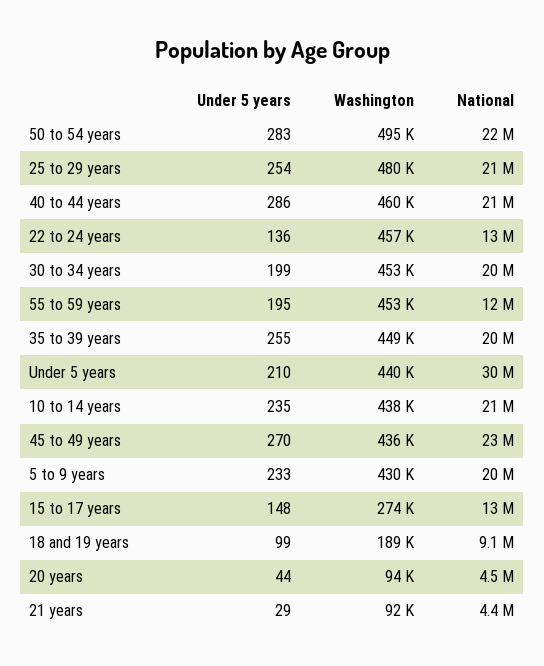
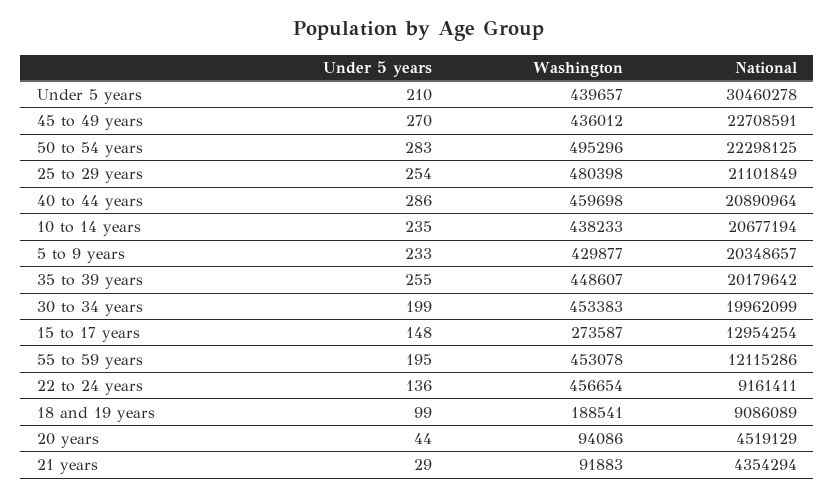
  {
    "Under 5 years": {
      "50 to 54 years": 283,
      "25 to 29 years": 254,
      "40 to 44 years": 286,
      "22 to 24 years": 136,
      "30 to 34 years": 199,
      "55 to 59 years": 195,
      "35 to 39 years": 255,
      "Under 5 years": 210,
      "10 to 14 years": 235,
      "45 to 49 years": 270,
      "5 to 9 years": 233,
      "15 to 17 years": 148,
      "18 and 19 years": 99,
      "20 years": 44,
      "21 years": 29
    },
    "Washington": {
      "50 to 54 years": 495296,
      "25 to 29 years": 480398,
      "40 to 44 years": 459698,
      "22 to 24 years": 456654,
      "30 to 34 years": 453383,
      "55 to 59 years": 453078,
      "35 to 39 years": 448607,
      "Under 5 years": 439657,
      "10 to 14 years": 438233,
      "45 to 49 years": 436012,
      "5 to 9 years": 429877,
      "15 to 17 years": 273587,
      "18 and 19 years": 188541,
      "20 years": 94086,
      "21 years": 91883
    },
    "National": {
      "50 to 54 years": 22298125,
      "25 to 29 years": 21101849,
      "40 to 44 years": 20890964,
-     "22 to 24 years": 13000000,
+     "22 to 24 years": 9161411,
      "30 to 34 years": 19962099,
      "55 to 59 years": 12115286,
      "35 to 39 years": 20179642,
      "Under 5 years": 30460278,
      "10 to 14 years": 20677194,
      "45 to 49 years": 22708591,
      "5 to 9 years": 20348657,
      "15 to 17 years": 12954254,
      "18 and 19 years": 9086089,
      "20 years": 4519129,
      "21 years": 4354294
    }
  }

